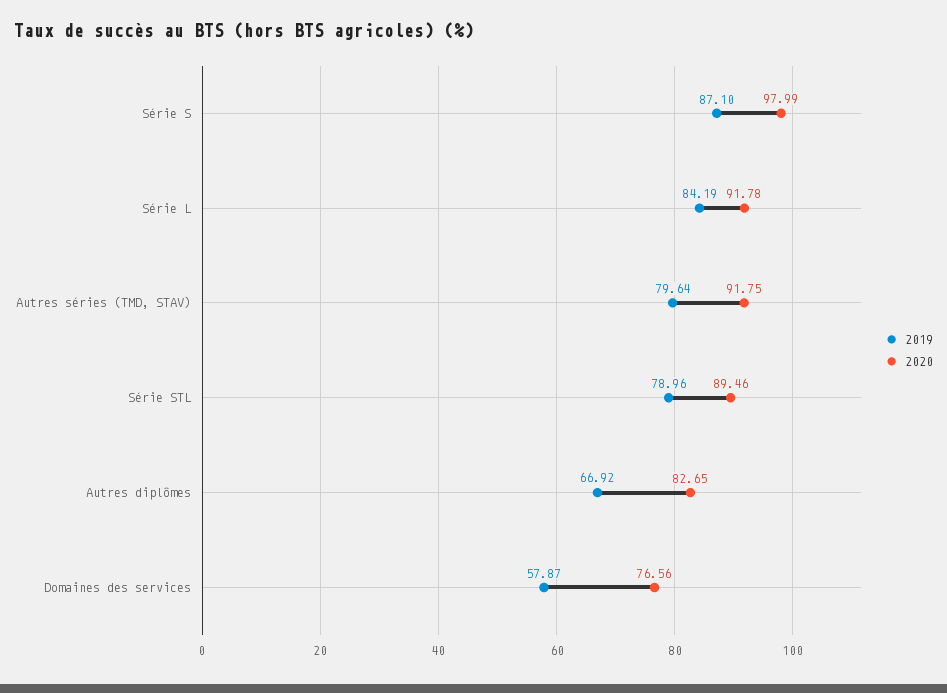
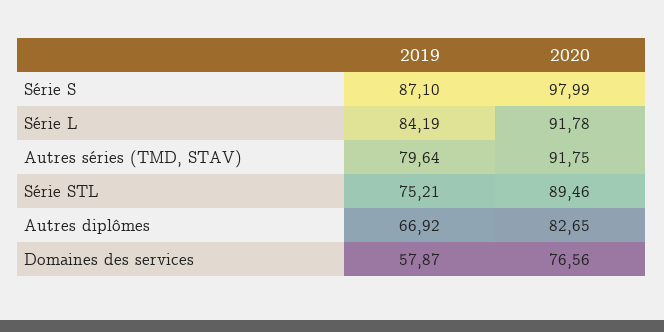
  {
    "2019": {
      "Série S": 87.1,
      "Série L": 84.19,
      "Autres séries (TMD, STAV)": 79.64,
-     "Série STL": 78.96,
+     "Série STL": 75.21,
      "Autres diplômes": 66.92,
      "Domaines des services": 57.87
    },
    "2020": {
      "Série S": 97.99,
      "Série L": 91.78,
      "Autres séries (TMD, STAV)": 91.75,
      "Série STL": 89.46,
      "Autres diplômes": 82.65,
      "Domaines des services": 76.56
    }
  }

